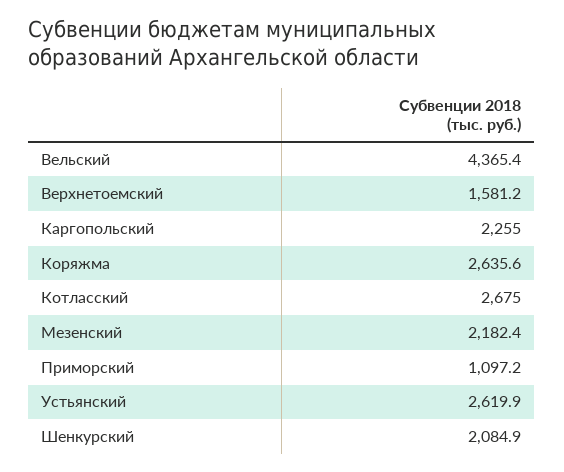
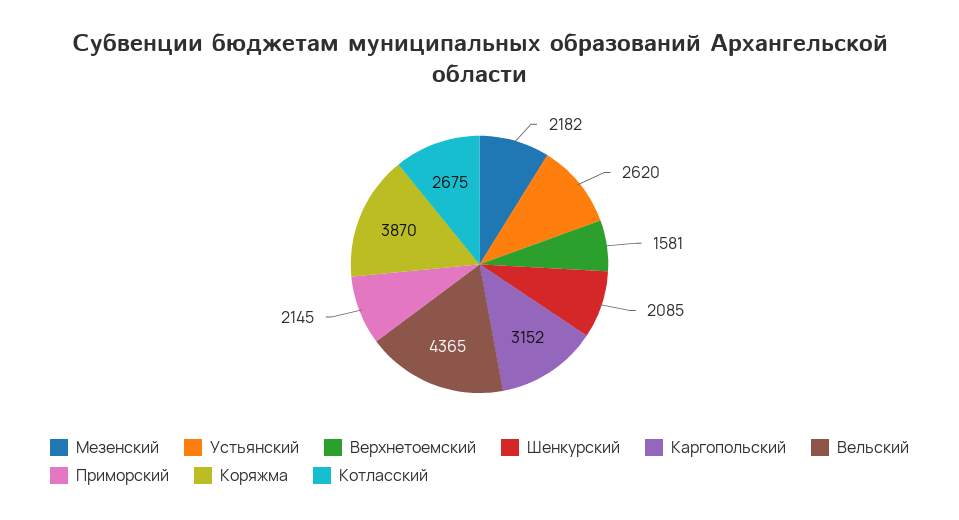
  {
    "Вельский": 4365.4,
    "Верхнетоемский": 1581.2,
-   "Каргопольский": 2255,
+   "Каргопольский": 3152,
-   "Коряжма": 2635.6,
+   "Коряжма": 3870,
    "Котласский": 2675,
    "Мезенский": 2182.4,
-   "Приморский": 1097.2,
+   "Приморский": 2145,
    "Устьянский": 2619.9,
    "Шенкурский": 2084.9
  }

